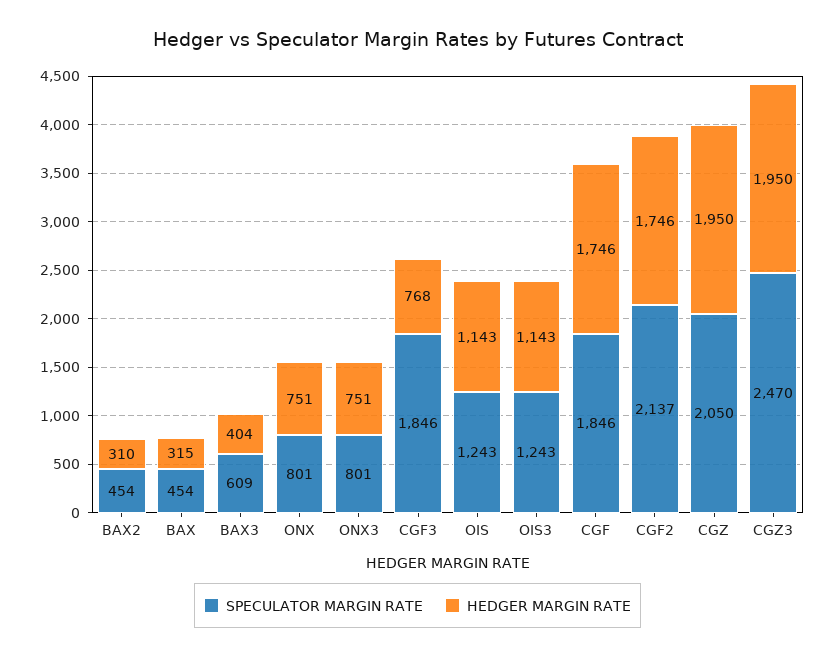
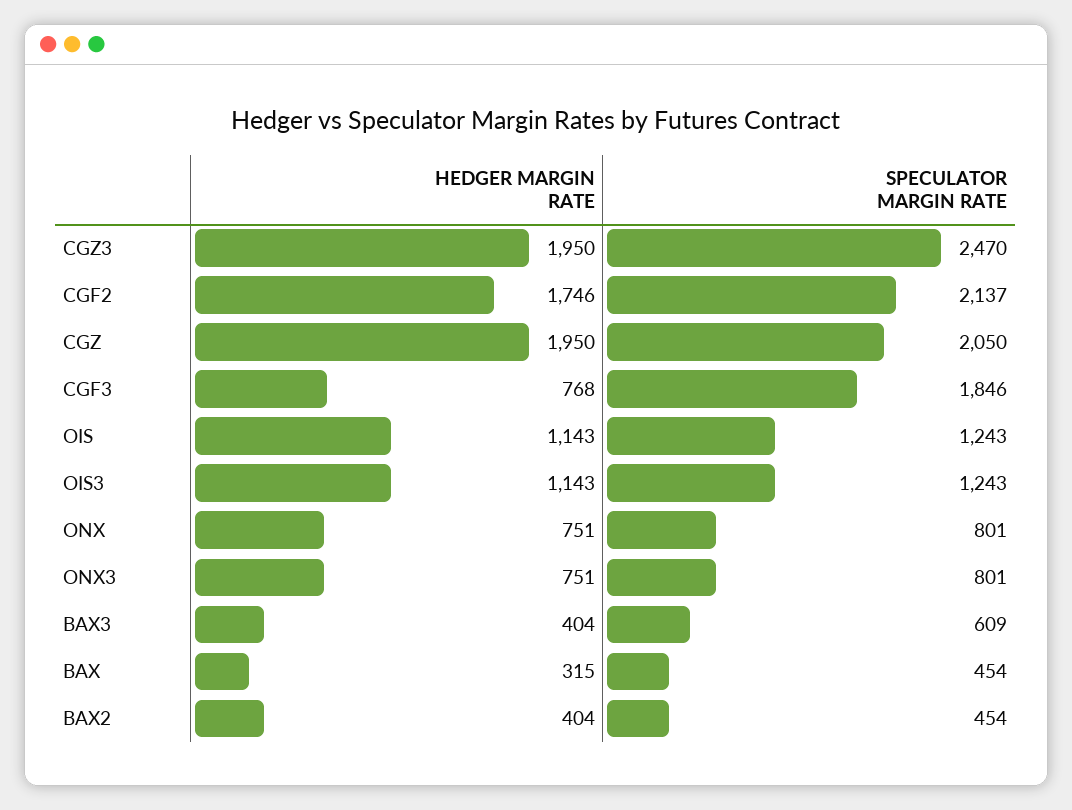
  {
    "SPECULATOR MARGIN RATE": {
      "BAX2": 454,
      "BAX": 454,
      "BAX3": 609,
      "ONX": 801,
      "ONX3": 801,
      "CGF3": 1846,
      "OIS": 1243,
      "OIS3": 1243,
-     "CGF": 1846,
      "CGF2": 2137,
      "CGZ": 2050,
      "CGZ3": 2470
    },
    "HEDGER MARGIN RATE": {
-     "BAX2": 310,
+     "BAX2": 404,
      "BAX": 315,
      "BAX3": 404,
      "ONX": 751,
      "ONX3": 751,
      "CGF3": 768,
      "OIS": 1143,
      "OIS3": 1143,
-     "CGF": 1746,
      "CGF2": 1746,
      "CGZ": 1950,
      "CGZ3": 1950
    }
  }

